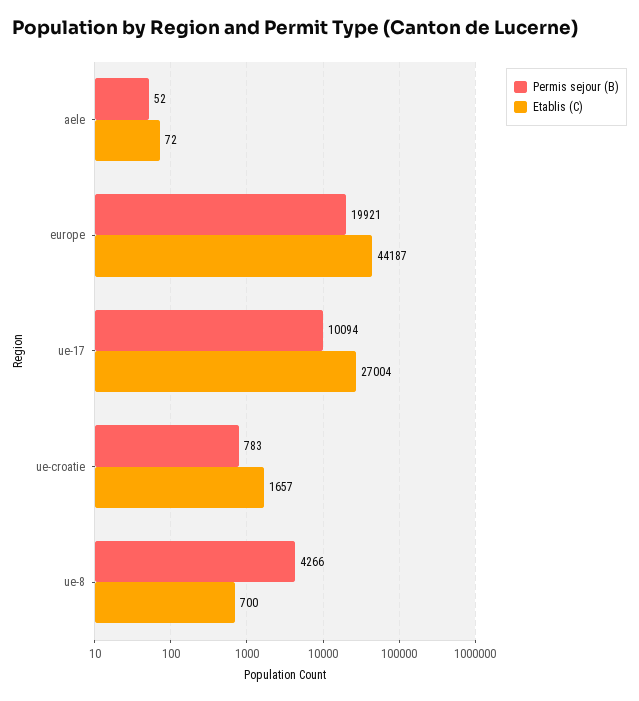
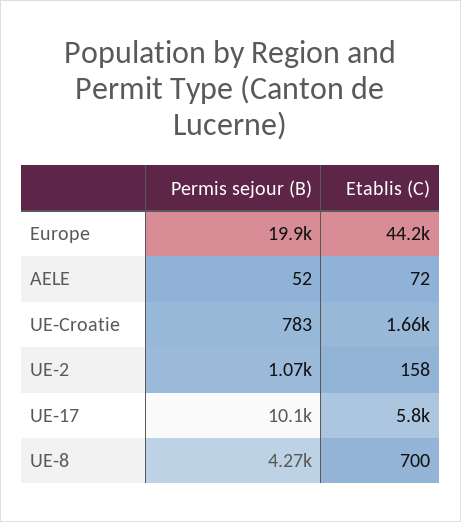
  {
    "Permis sejour (B)": {
      "aele": 52,
      "europe": 19921,
      "ue-17": 10094,
      "ue-croatie": 783,
-     "ue-8": 4266
+     "ue-8": 4266,
+     "UE-2": 1070
    },
    "Etablis (C)": {
      "aele": 72,
      "europe": 44187,
-     "ue-17": 27004,
+     "ue-17": 5800,
      "ue-croatie": 1657,
-     "ue-8": 700
+     "ue-8": 700,
+     "UE-2": 158
    }
  }

